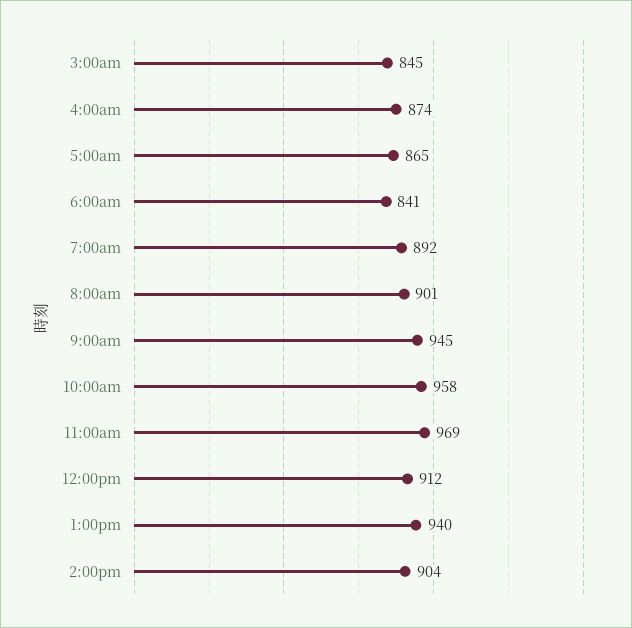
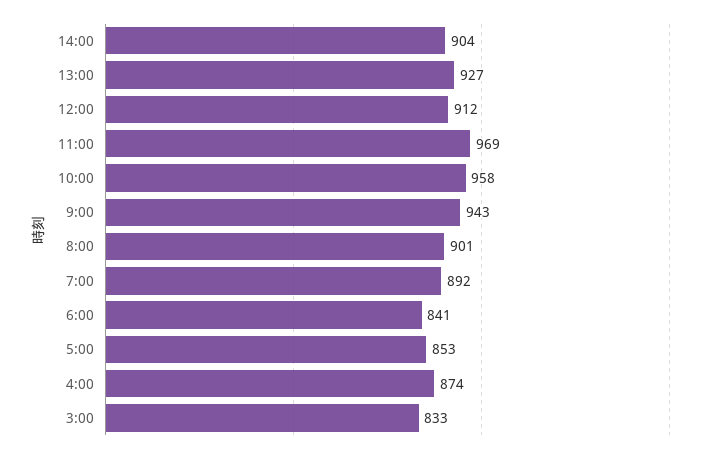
  {
-   "3:00am": 845,
+   "3:00am": 833,
    "4:00am": 874,
-   "5:00am": 865,
+   "5:00am": 853,
    "6:00am": 841,
    "7:00am": 892,
    "8:00am": 901,
-   "9:00am": 945,
+   "9:00am": 943,
    "10:00am": 958,
    "11:00am": 969,
    "12:00pm": 912,
-   "1:00pm": 940,
+   "1:00pm": 927,
    "2:00pm": 904
  }

